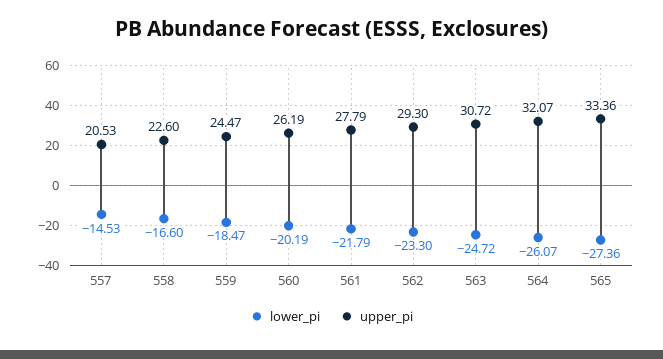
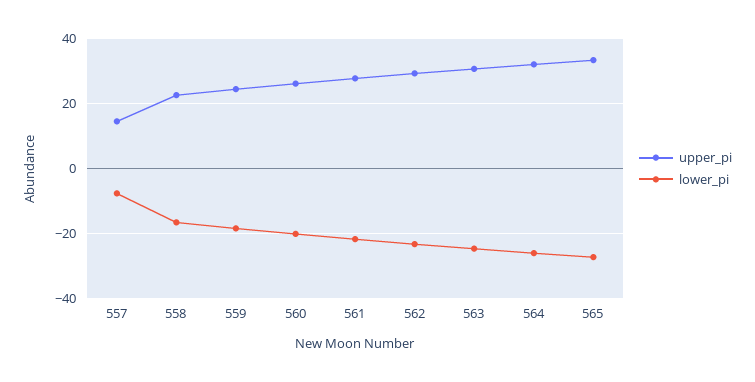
  {
    "lower_pi": {
-     "557": -14.53,
+     "557": -8,
      "558": -16.6,
      "559": -18.47,
      "560": -20.19,
      "561": -21.79,
      "562": -23.3,
      "563": -24.72,
      "564": -26.07,
      "565": -27.36
    },
    "upper_pi": {
-     "557": 20.53,
+     "557": 14,
      "558": 22.6,
      "559": 24.47,
      "560": 26.19,
      "561": 27.79,
      "562": 29.3,
      "563": 30.72,
      "564": 32.07,
      "565": 33.36
    }
  }

